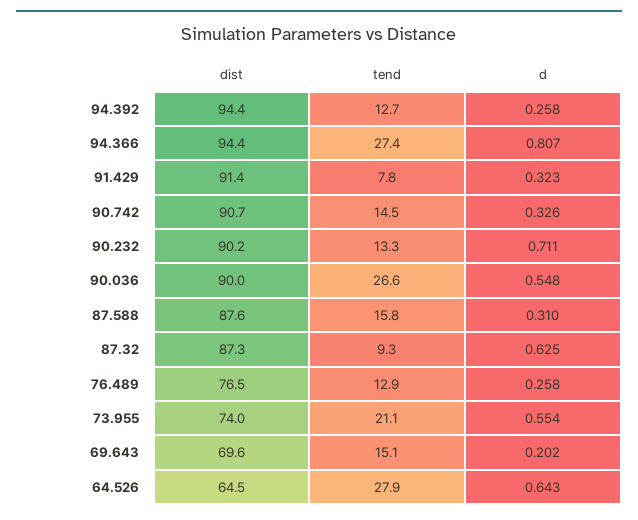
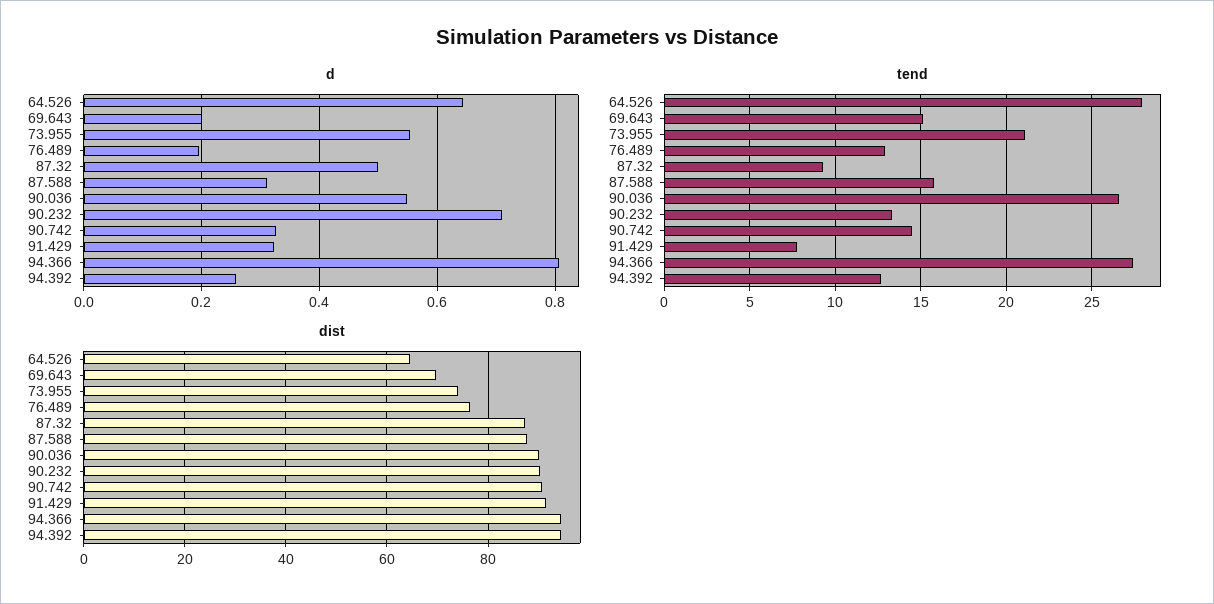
  {
    "dist": {
      "94.392": 94.4,
      "94.366": 94.4,
      "91.429": 91.4,
      "90.742": 90.7,
      "90.232": 90.2,
      "90.036": 90,
      "87.588": 87.6,
      "87.32": 87.3,
      "76.489": 76.5,
      "73.955": 74,
      "69.643": 69.6,
      "64.526": 64.5
    },
    "tend": {
      "94.392": 12.7,
      "94.366": 27.4,
      "91.429": 7.8,
      "90.742": 14.5,
      "90.232": 13.3,
      "90.036": 26.6,
      "87.588": 15.8,
      "87.32": 9.3,
      "76.489": 12.9,
      "73.955": 21.1,
      "69.643": 15.1,
      "64.526": 27.9
    },
    "d": {
      "94.392": 0.258,
      "94.366": 0.807,
      "91.429": 0.323,
      "90.742": 0.326,
      "90.232": 0.711,
      "90.036": 0.548,
      "87.588": 0.31,
-     "87.32": 0.625,
+     "87.32": 0.5,
-     "76.489": 0.258,
+     "76.489": 0.2,
      "73.955": 0.554,
      "69.643": 0.202,
      "64.526": 0.643
    }
  }

